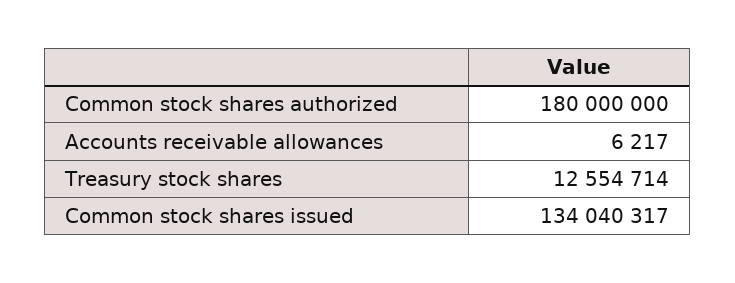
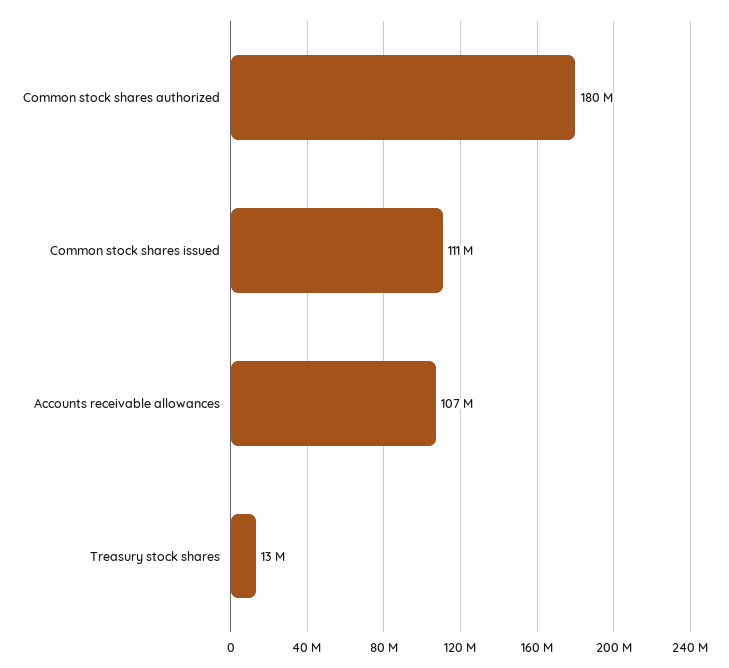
  {
    "Common stock shares authorized": 180000000,
-   "Accounts receivable allowances": 6217,
+   "Accounts receivable allowances": 107000000,
    "Treasury stock shares": 12554714,
-   "Common stock shares issued": 134040317
+   "Common stock shares issued": 111000000
  }

